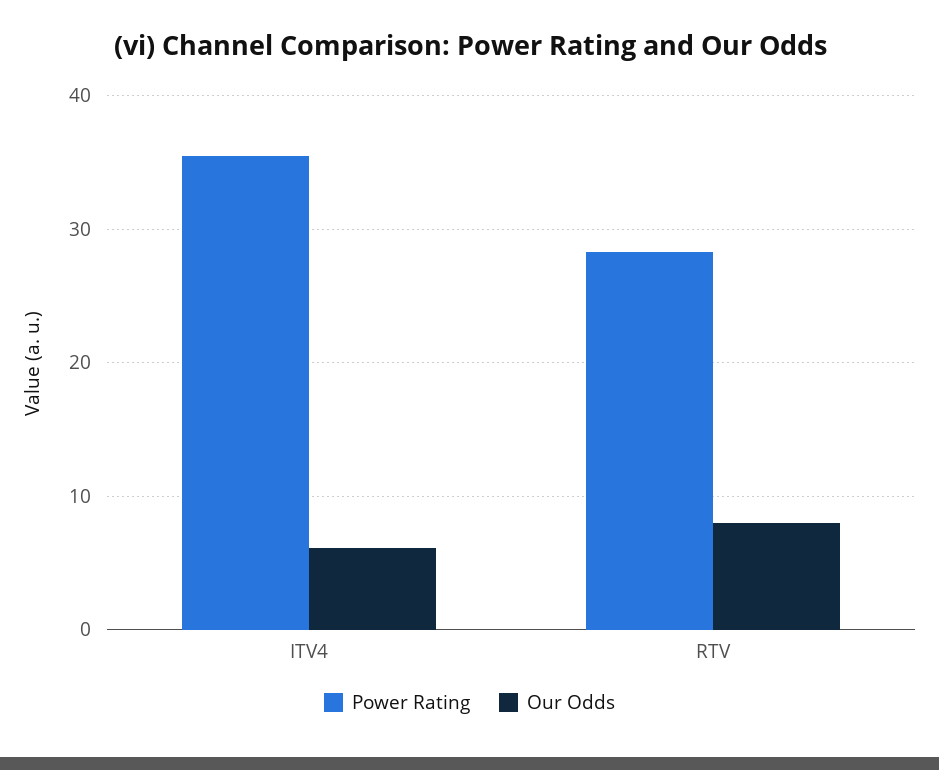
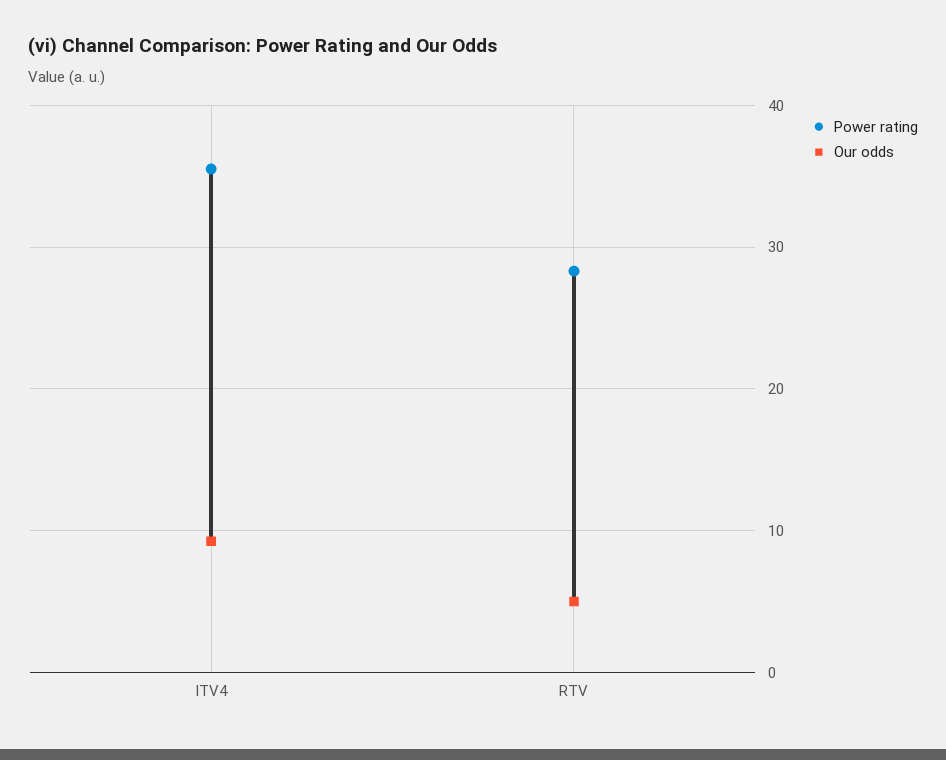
  {
    "Power Rating": {
      "ITV4": 36,
      "RTV": 28
    },
    "Our Odds": {
-     "ITV4": 6,
+     "ITV4": 9,
-     "RTV": 8
+     "RTV": 5
    }
  }

